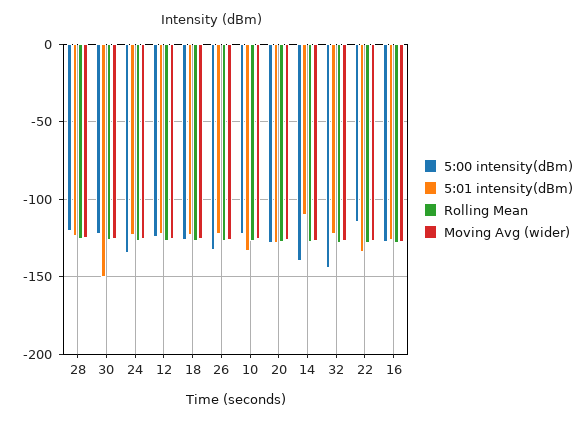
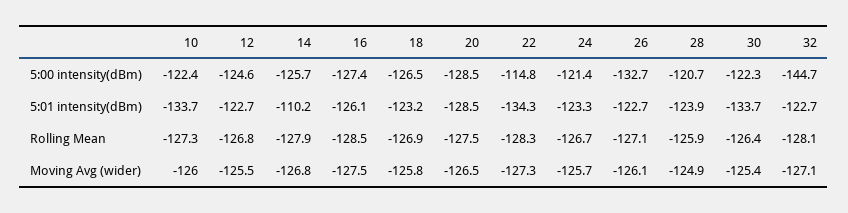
  {
    "5:00 intensity(dBm)": {
      "28": -120.7,
      "30": -122.3,
-     "24": -135,
+     "24": -121.4,
      "12": -124.6,
      "18": -126.5,
      "26": -132.7,
      "10": -122.4,
      "20": -128.5,
-     "14": -140,
+     "14": -125.7,
      "32": -144.7,
      "22": -114.8,
      "16": -127.4
    },
    "5:01 intensity(dBm)": {
      "28": -123.9,
-     "30": -150,
+     "30": -133.7,
      "24": -123.3,
      "12": -122.7,
      "18": -123.2,
      "26": -122.7,
      "10": -133.7,
      "20": -128.5,
      "14": -110.2,
      "32": -122.7,
      "22": -134.3,
      "16": -126.1
    },
    "Rolling Mean": {
      "28": -125.9,
      "30": -126.4,
      "24": -126.7,
      "12": -126.8,
      "18": -126.9,
      "26": -127.1,
      "10": -127.3,
      "20": -127.5,
      "14": -127.9,
      "32": -128.1,
      "22": -128.3,
      "16": -128.5
    },
    "Moving Avg (wider)": {
      "28": -124.9,
      "30": -125.4,
      "24": -125.7,
      "12": -125.5,
      "18": -125.8,
      "26": -126.1,
      "10": -126,
      "20": -126.5,
      "14": -126.8,
      "32": -127.1,
      "22": -127.3,
      "16": -127.5
    }
  }

